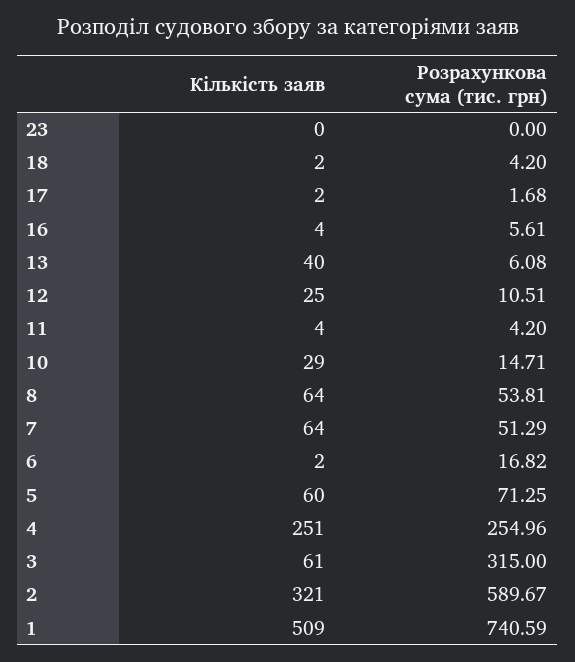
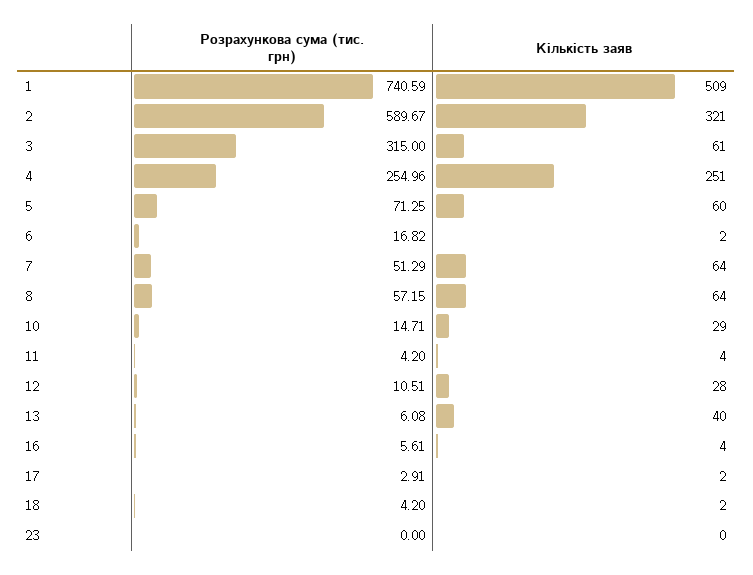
  {
    "Кількість заяв": {
      "23": 0,
      "18": 2,
      "17": 2,
      "16": 4,
      "13": 40,
-     "12": 25,
+     "12": 28,
      "11": 4,
      "10": 29,
      "8": 64,
      "7": 64,
      "6": 2,
      "5": 60,
      "4": 251,
      "3": 61,
      "2": 321,
      "1": 509
    },
    "Розрахункова сума (тис. грн)": {
      "23": 0,
      "18": 4.2,
-     "17": 1.68,
+     "17": 2.91,
      "16": 5.61,
      "13": 6.08,
      "12": 10.51,
      "11": 4.2,
      "10": 14.71,
-     "8": 53.81,
+     "8": 57.15,
      "7": 51.29,
      "6": 16.82,
      "5": 71.25,
      "4": 254.96,
      "3": 315,
      "2": 589.67,
      "1": 740.59
    }
  }

